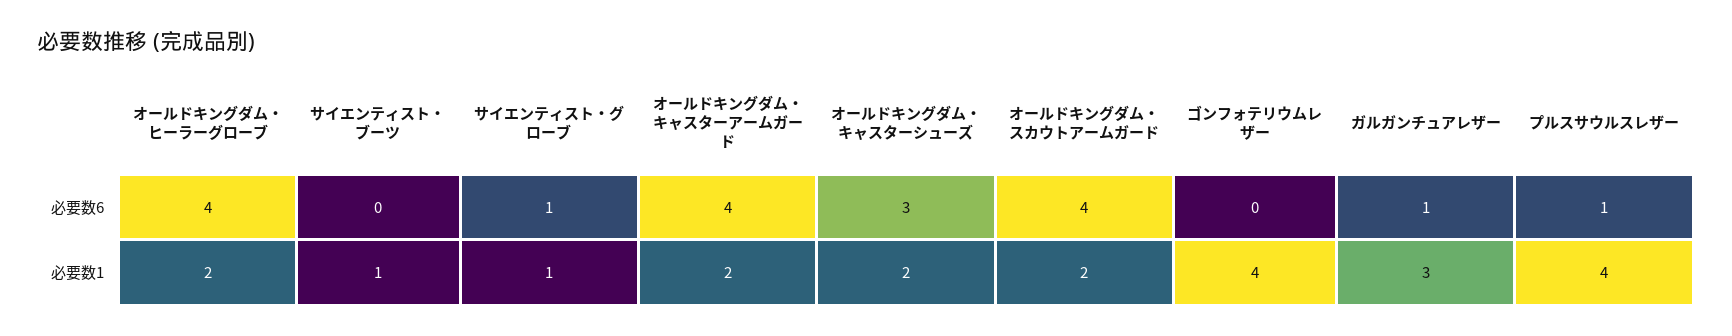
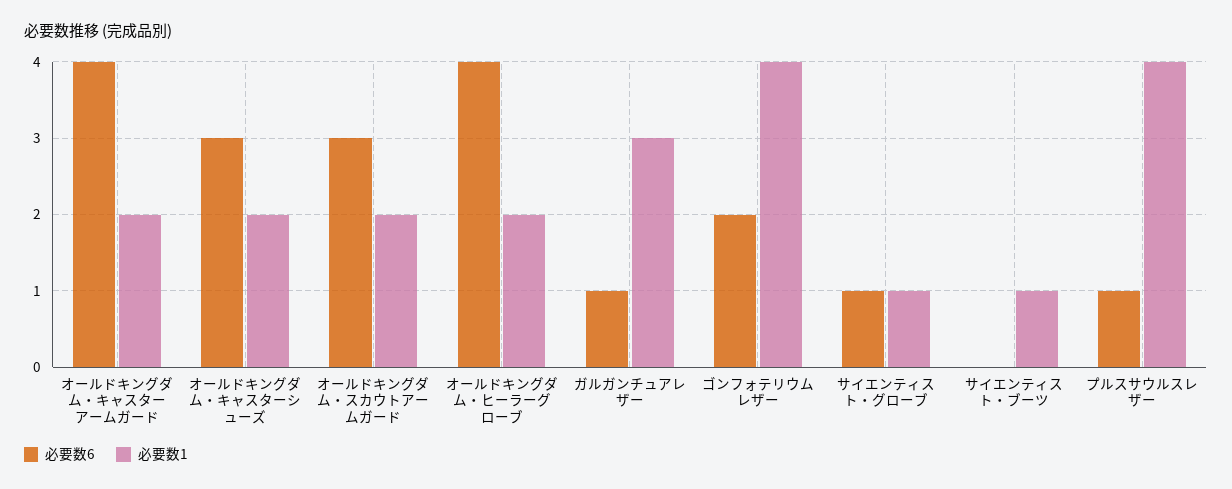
  {
    "必要数6": {
      "オールドキングダム・ヒーラーグローブ": 4,
      "サイエンティスト・ブーツ": 0,
      "サイエンティスト・グローブ": 1,
      "オールドキングダム・キャスターアームガード": 4,
      "オールドキングダム・キャスターシューズ": 3,
-     "オールドキングダム・スカウトアームガード": 4,
+     "オールドキングダム・スカウトアームガード": 3,
-     "ゴンフォテリウムレザー": 0,
+     "ゴンフォテリウムレザー": 2,
      "ガルガンチュアレザー": 1,
      "プルスサウルスレザー": 1
    },
    "必要数1": {
      "オールドキングダム・ヒーラーグローブ": 2,
      "サイエンティスト・ブーツ": 1,
      "サイエンティスト・グローブ": 1,
      "オールドキングダム・キャスターアームガード": 2,
      "オールドキングダム・キャスターシューズ": 2,
      "オールドキングダム・スカウトアームガード": 2,
      "ゴンフォテリウムレザー": 4,
      "ガルガンチュアレザー": 3,
      "プルスサウルスレザー": 4
    }
  }

